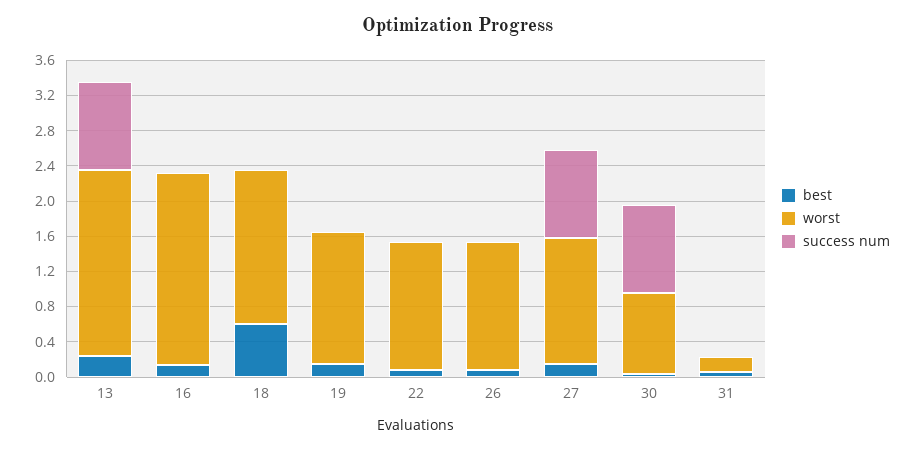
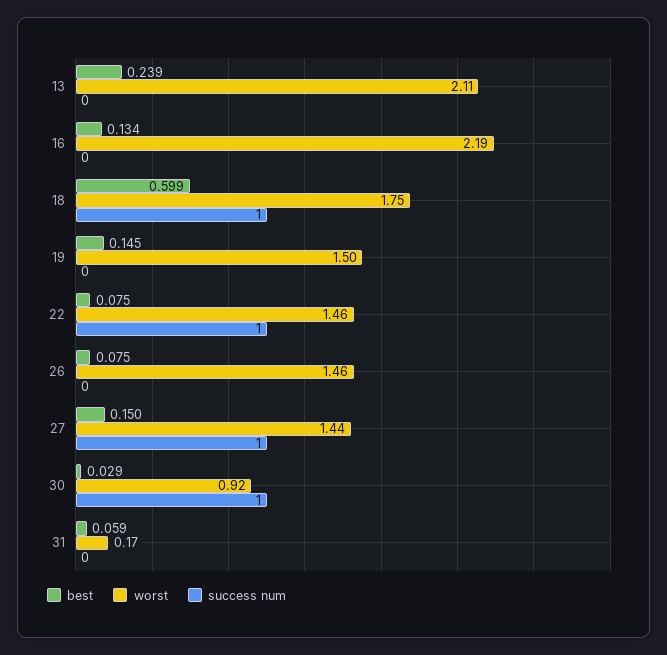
  {
    "best": {
      "13": 0.239,
      "16": 0.134,
      "18": 0.599,
      "19": 0.145,
      "22": 0.075,
      "26": 0.075,
      "27": 0.15,
      "30": 0.029,
      "31": 0.059
    },
    "worst": {
      "13": 2.11,
      "16": 2.19,
      "18": 1.75,
      "19": 1.5,
      "22": 1.46,
      "26": 1.46,
      "27": 1.44,
      "30": 0.92,
      "31": 0.17
    },
    "success num": {
-     "13": 1,
+     "13": 0,
      "16": 0,
-     "18": 0,
+     "18": 1,
      "19": 0,
-     "22": 0,
+     "22": 1,
      "26": 0,
      "27": 1,
      "30": 1,
      "31": 0
    }
  }

